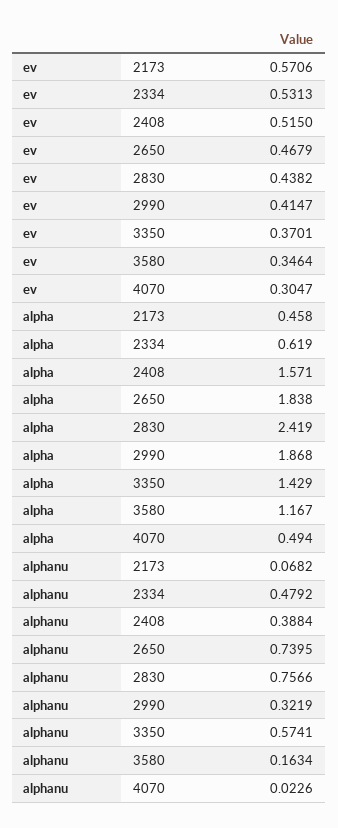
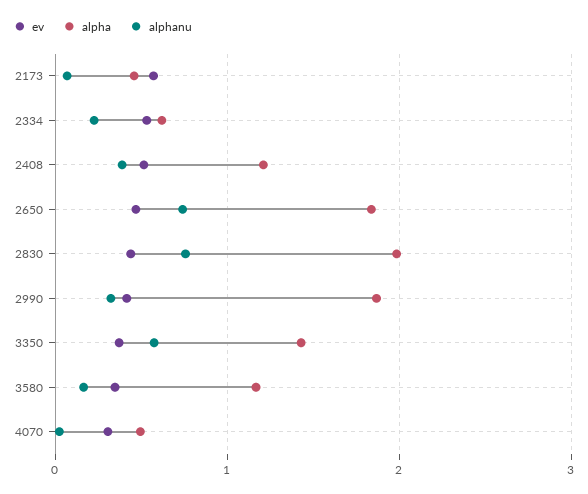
  {
    "ev": {
      "2173": 0.5706,
      "2334": 0.5313,
      "2408": 0.515,
      "2650": 0.4679,
      "2830": 0.4382,
      "2990": 0.4147,
      "3350": 0.3701,
      "3580": 0.3464,
      "4070": 0.3047
    },
    "alpha": {
      "2173": 0.458,
      "2334": 0.619,
-     "2408": 1.571,
+     "2408": 1.2,
      "2650": 1.838,
-     "2830": 2.419,
+     "2830": 2,
      "2990": 1.868,
      "3350": 1.429,
      "3580": 1.167,
      "4070": 0.494
    },
    "alphanu": {
      "2173": 0.0682,
-     "2334": 0.4792,
+     "2334": 0.2,
      "2408": 0.3884,
      "2650": 0.7395,
      "2830": 0.7566,
      "2990": 0.3219,
      "3350": 0.5741,
      "3580": 0.1634,
      "4070": 0.0226
    }
  }

